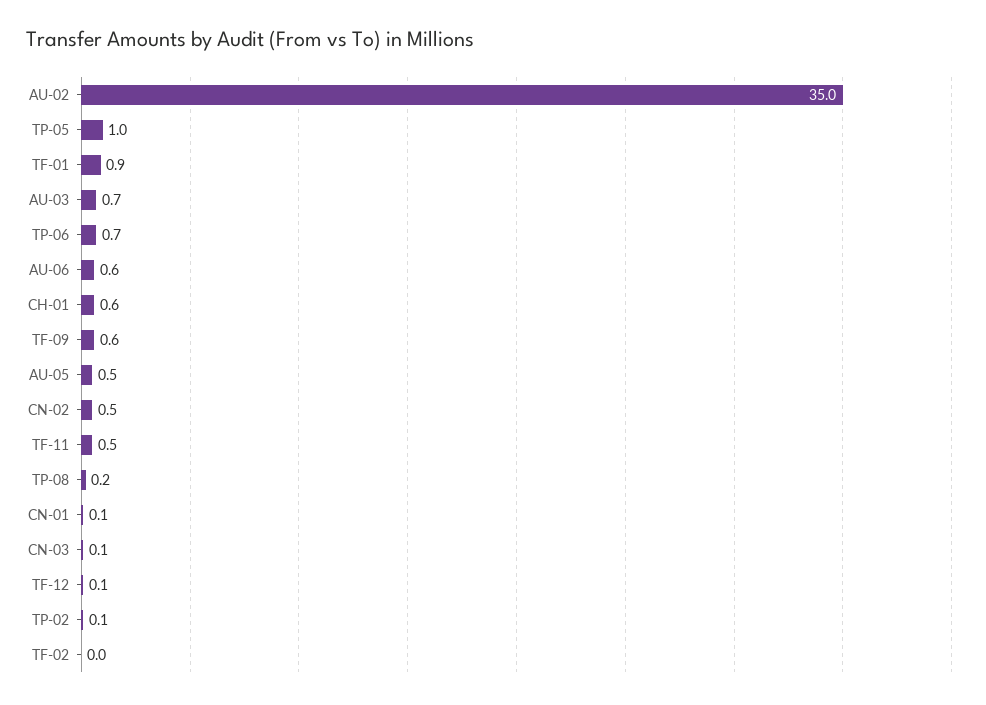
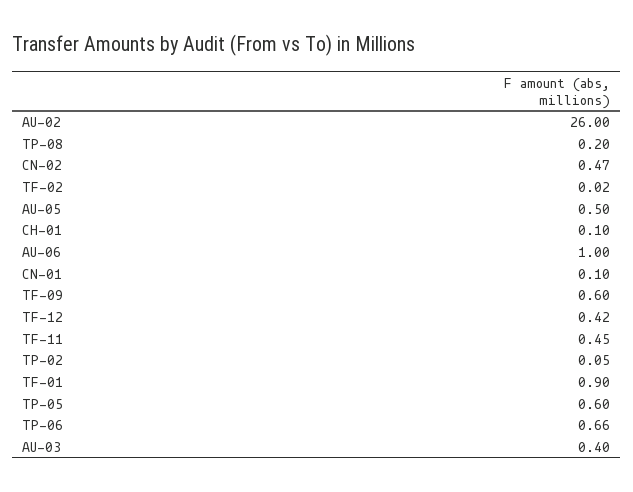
  {
-   "AU-02": 35,
+   "AU-02": 26,
-   "TP-05": 1,
+   "TP-05": 0.6,
    "TF-01": 0.9,
-   "AU-03": 0.7,
+   "AU-03": 0.4,
    "TP-06": 0.66,
-   "AU-06": 0.6,
+   "AU-06": 1,
-   "CH-01": 0.6,
+   "CH-01": 0.1,
    "TF-09": 0.6,
    "AU-05": 0.5,
    "CN-02": 0.47,
    "TF-11": 0.45,
    "TP-08": 0.2,
    "CN-01": 0.1,
-   "CN-03": 0.1,
-   "TF-12": 0.1,
+   "TF-12": 0.42,
    "TP-02": 0.05,
    "TF-02": 0.02
  }

